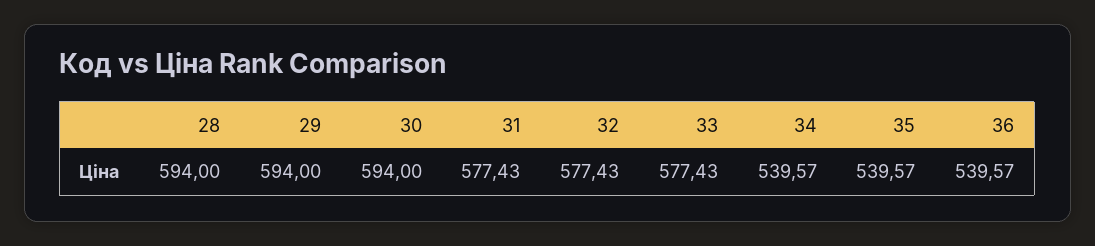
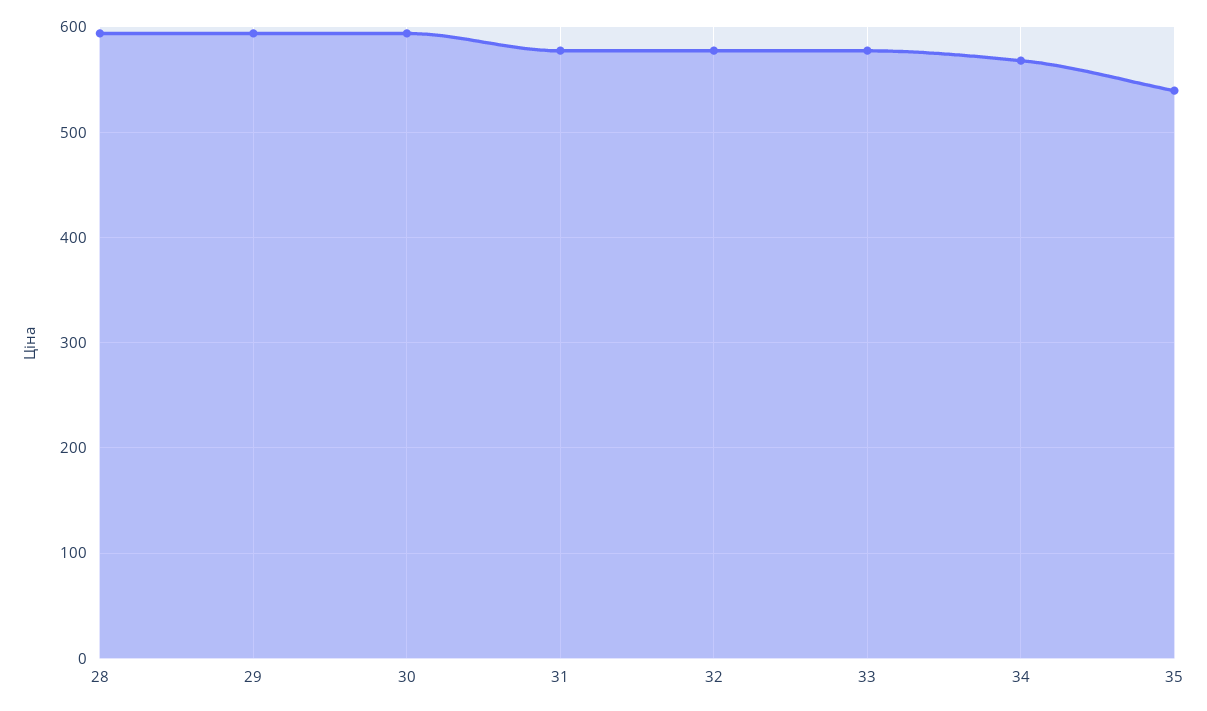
  {
    "28": 594,
    "29": 594,
    "30": 594,
    "31": 577.43,
    "32": 577.43,
    "33": 577.43,
-   "34": 539.57,
+   "34": 570,
-   "35": 539.57,
+   "35": 539.57
-   "36": 539.57
  }

